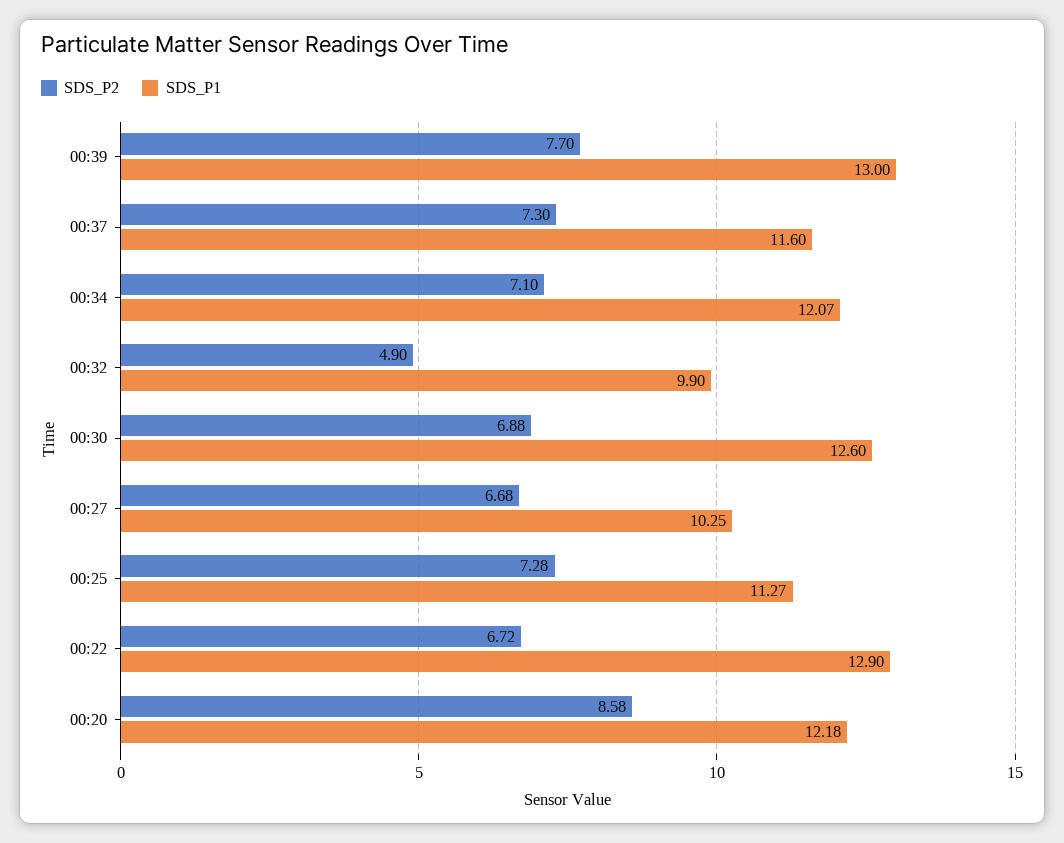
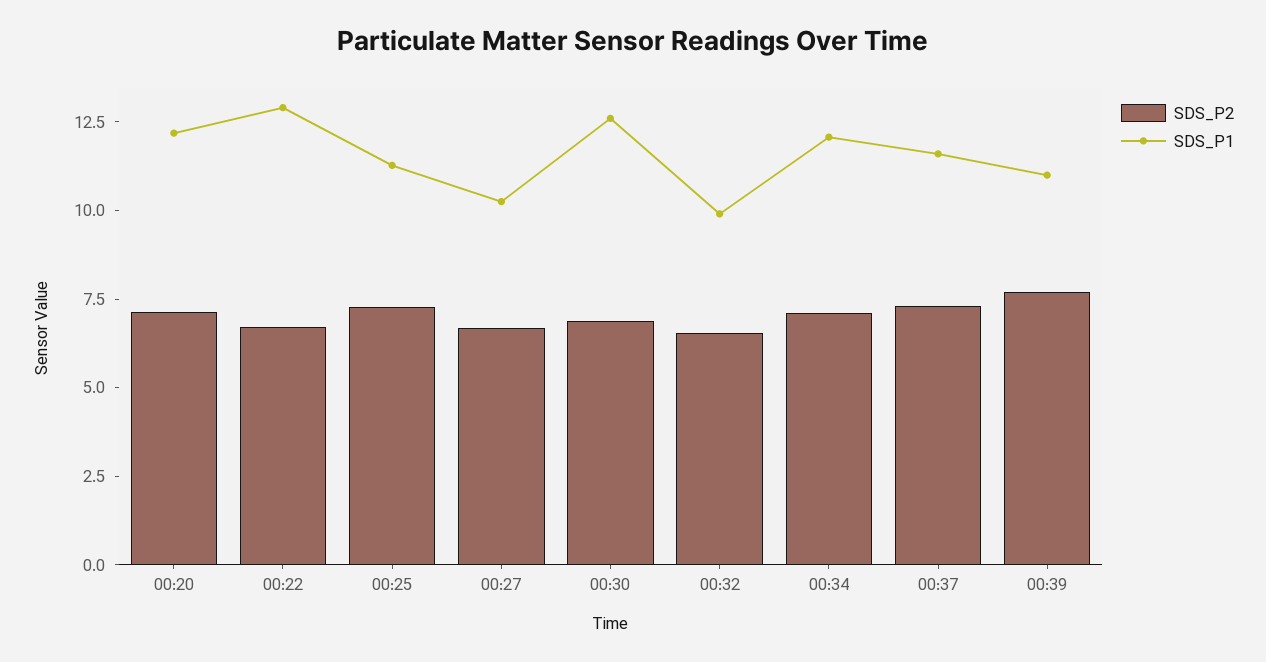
  {
    "SDS_P2": {
      "00:39": 7.7,
      "00:37": 7.3,
      "00:34": 7.1,
-     "00:32": 4.9,
+     "00:32": 6.5,
      "00:30": 6.88,
      "00:27": 6.68,
      "00:25": 7.28,
      "00:22": 6.72,
-     "00:20": 8.58
+     "00:20": 7
    },
    "SDS_P1": {
-     "00:39": 13,
+     "00:39": 11,
      "00:37": 11.6,
      "00:34": 12.07,
      "00:32": 9.9,
      "00:30": 12.6,
      "00:27": 10.25,
      "00:25": 11.27,
      "00:22": 12.9,
      "00:20": 12.18
    }
  }

